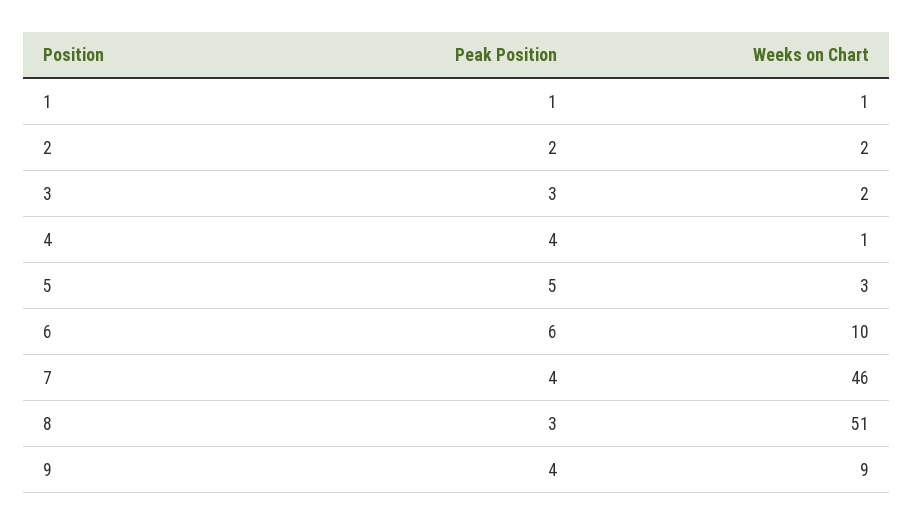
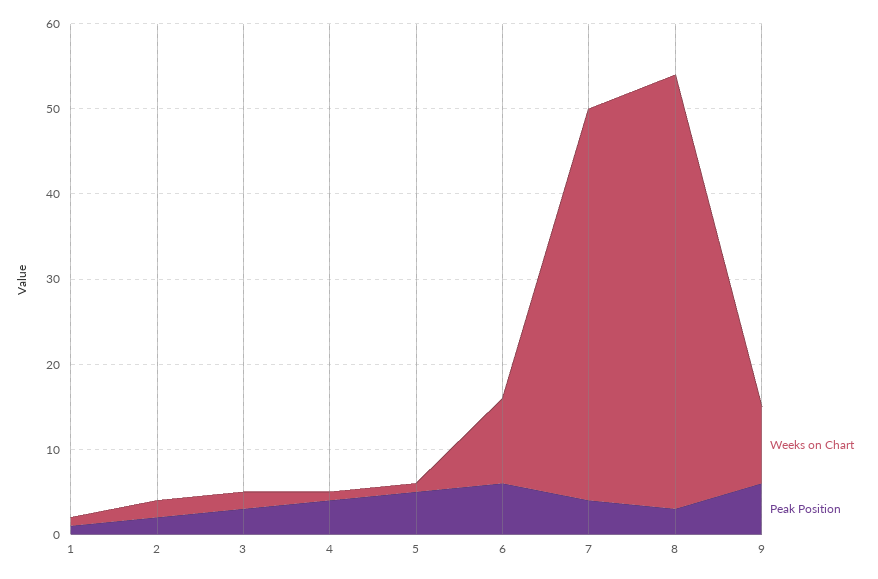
  {
    "Peak Position": {
      "1": 1,
      "2": 2,
      "3": 3,
      "4": 4,
      "5": 5,
      "6": 6,
      "7": 4,
      "8": 3,
-     "9": 4
+     "9": 6
    },
    "Weeks on Chart": {
      "1": 1,
      "2": 2,
      "3": 2,
      "4": 1,
-     "5": 3,
+     "5": 1,
      "6": 10,
      "7": 46,
      "8": 51,
      "9": 9
    }
  }

